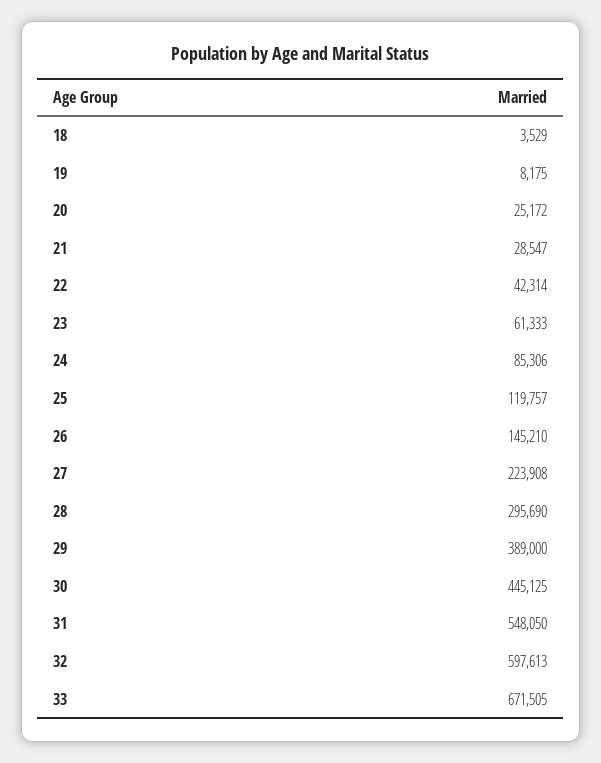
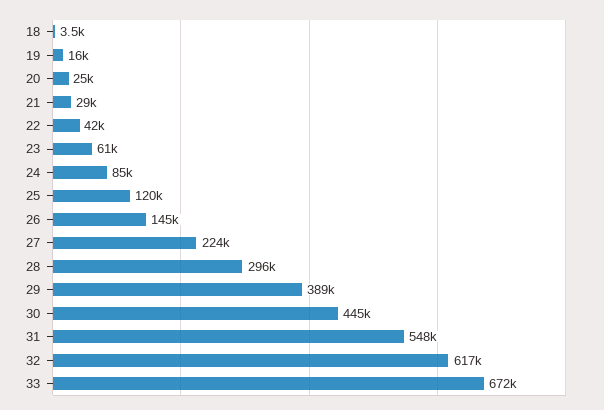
  {
    "18": 3529,
-   "19": 8175,
+   "19": 16000,
    "20": 25172,
    "21": 28547,
    "22": 42314,
    "23": 61333,
    "24": 85306,
    "25": 119757,
    "26": 145210,
    "27": 223908,
    "28": 295690,
    "29": 389000,
    "30": 445125,
    "31": 548050,
-   "32": 597613,
+   "32": 617000,
    "33": 671505
  }

